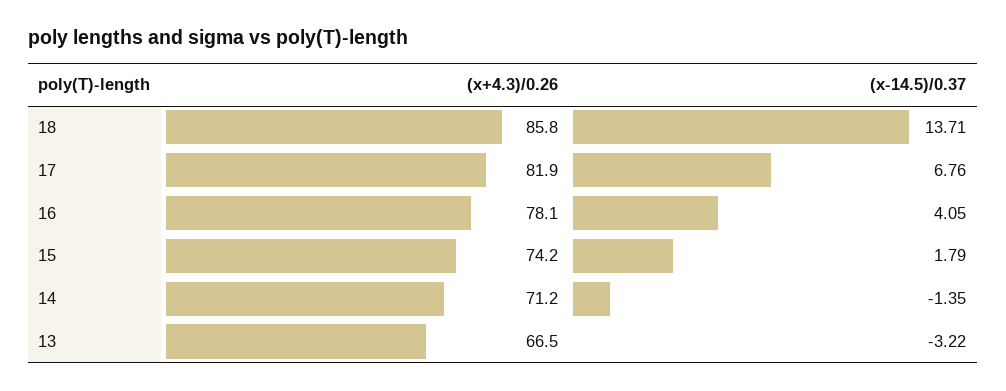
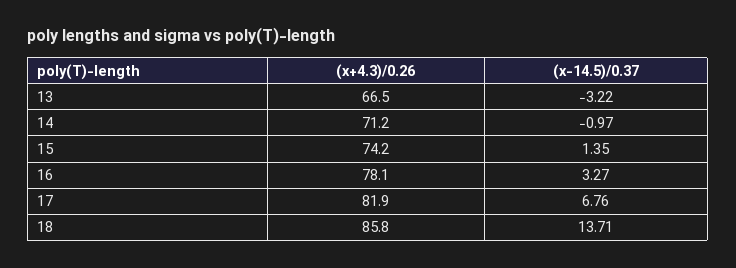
  {
    "(x+4.3)/0.26": {
      "18": 85.8,
      "17": 81.9,
      "16": 78.1,
      "15": 74.2,
      "14": 71.2,
      "13": 66.5
    },
    "(x-14.5)/0.37": {
      "18": 13.71,
      "17": 6.76,
-     "16": 4.05,
+     "16": 3.27,
-     "15": 1.79,
+     "15": 1.35,
-     "14": -1.35,
+     "14": -0.97,
      "13": -3.22
    }
  }

